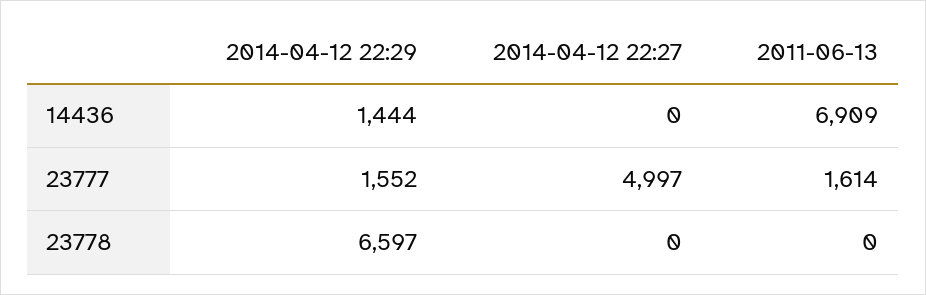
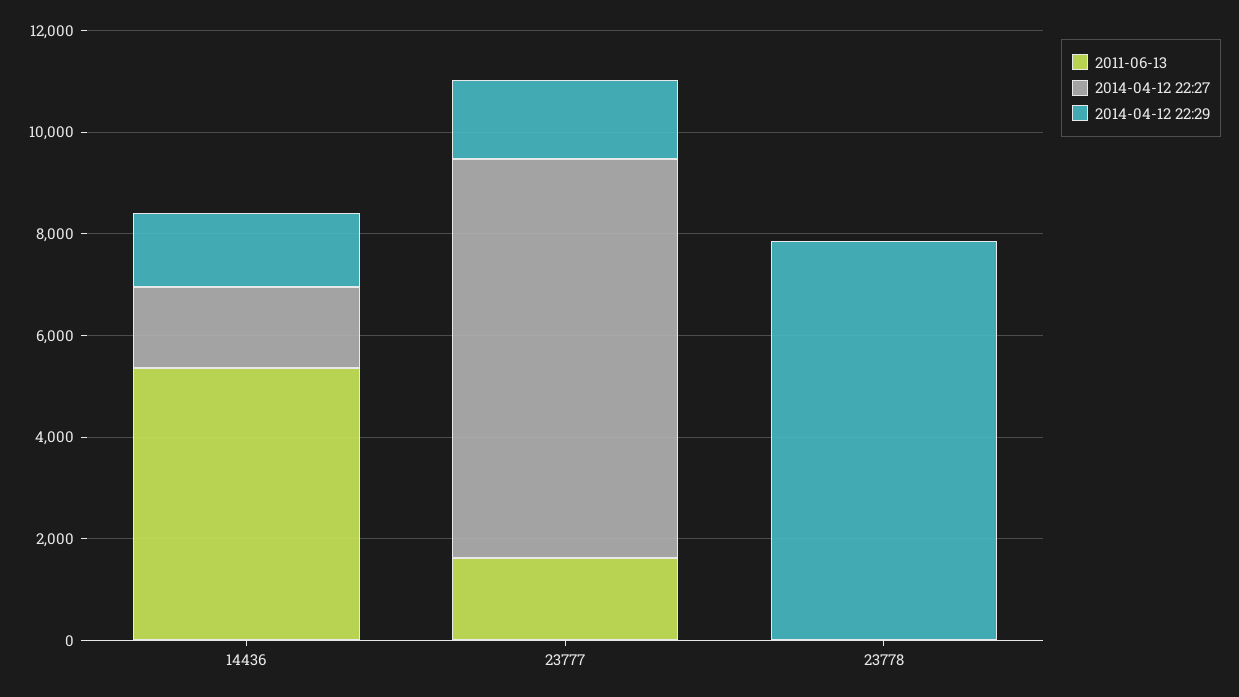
  {
    "2014-04-12 22:29": {
      "14436": 1444,
      "23777": 1552,
-     "23778": 6597
+     "23778": 8000
    },
    "2014-04-12 22:27": {
-     "14436": 0,
+     "14436": 1500,
-     "23777": 4997,
+     "23777": 8000,
      "23778": 0
    },
    "2011-06-13": {
-     "14436": 6909,
+     "14436": 5500,
      "23777": 1614,
      "23778": 0
    }
  }

